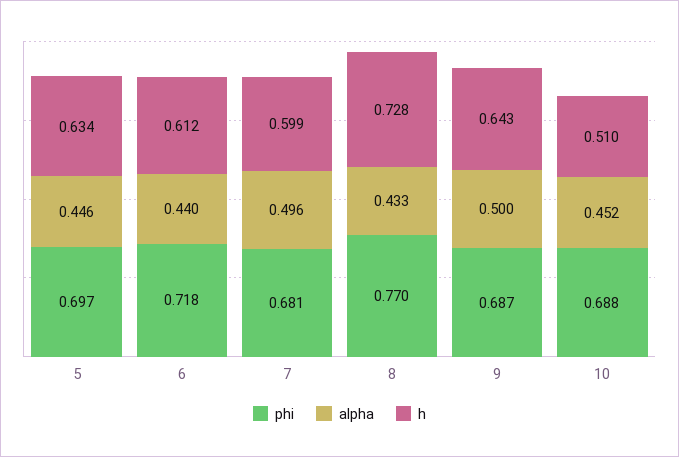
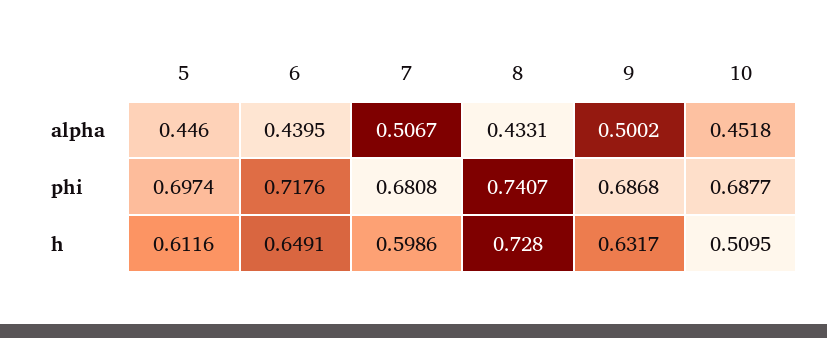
  {
    "phi": {
      "5": 0.6974,
      "6": 0.7176,
      "7": 0.6808,
-     "8": 0.77,
+     "8": 0.7407,
      "9": 0.6868,
      "10": 0.6877
    },
    "alpha": {
      "5": 0.446,
      "6": 0.4395,
-     "7": 0.496,
+     "7": 0.5067,
      "8": 0.4331,
      "9": 0.5002,
      "10": 0.4518
    },
    "h": {
-     "5": 0.634,
+     "5": 0.6116,
-     "6": 0.612,
+     "6": 0.6491,
      "7": 0.5986,
      "8": 0.728,
-     "9": 0.643,
+     "9": 0.6317,
      "10": 0.5095
    }
  }

